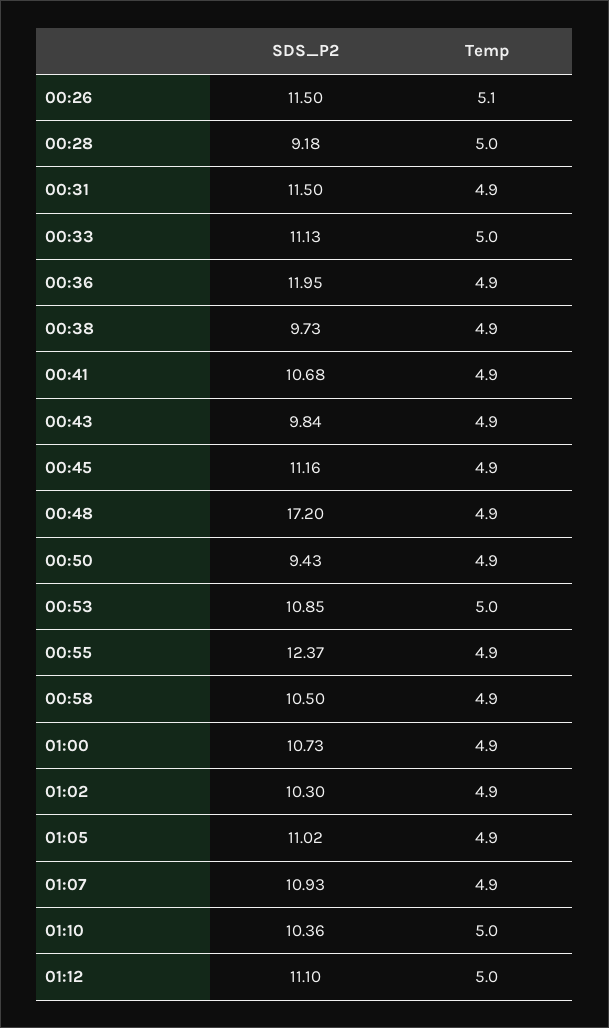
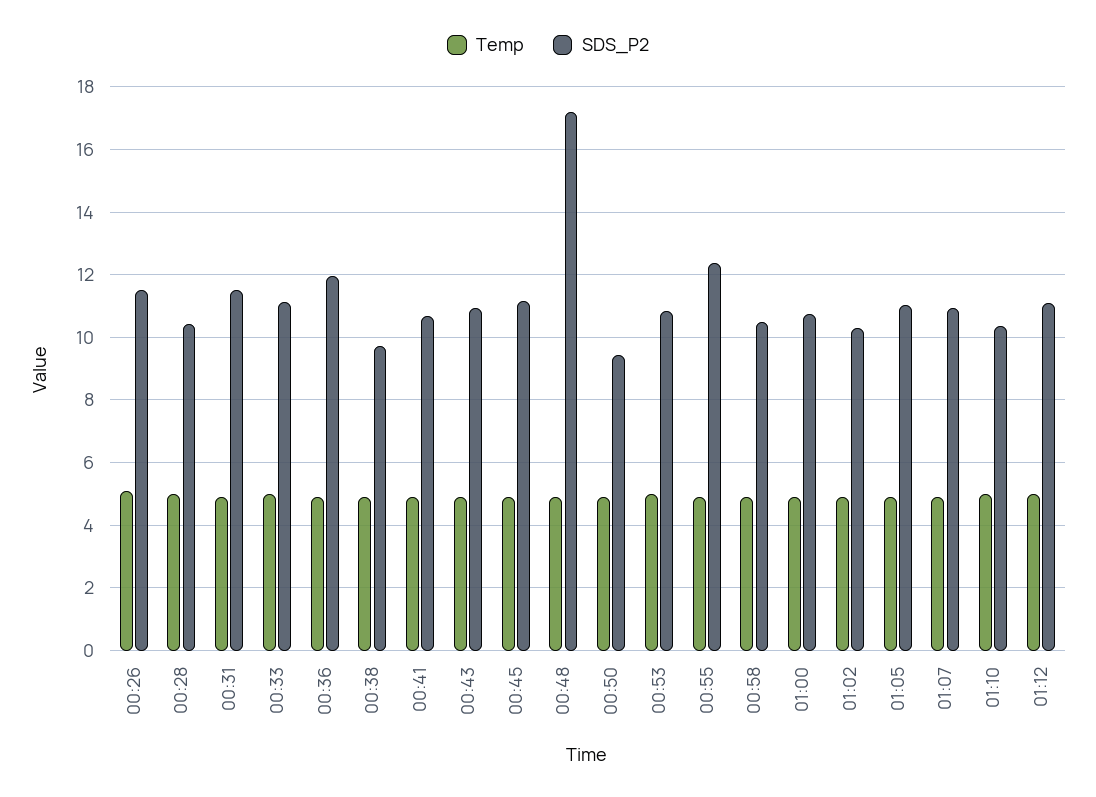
  {
    "SDS_P2": {
      "00:26": 11.5,
-     "00:28": 9.18,
+     "00:28": 10.4,
      "00:31": 11.5,
      "00:33": 11.13,
      "00:36": 11.95,
      "00:38": 9.73,
      "00:41": 10.68,
-     "00:43": 9.84,
+     "00:43": 11,
      "00:45": 11.16,
      "00:48": 17.2,
      "00:50": 9.43,
      "00:53": 10.85,
      "00:55": 12.37,
      "00:58": 10.5,
      "01:00": 10.73,
      "01:02": 10.3,
      "01:05": 11.02,
      "01:07": 10.93,
      "01:10": 10.36,
      "01:12": 11.1
    },
    "Temp": {
      "00:26": 5.1,
      "00:28": 5,
      "00:31": 4.9,
      "00:33": 5,
      "00:36": 4.9,
      "00:38": 4.9,
      "00:41": 4.9,
      "00:43": 4.9,
      "00:45": 4.9,
      "00:48": 4.9,
      "00:50": 4.9,
      "00:53": 5,
      "00:55": 4.9,
      "00:58": 4.9,
      "01:00": 4.9,
      "01:02": 4.9,
      "01:05": 4.9,
      "01:07": 4.9,
      "01:10": 5,
      "01:12": 5
    }
  }

